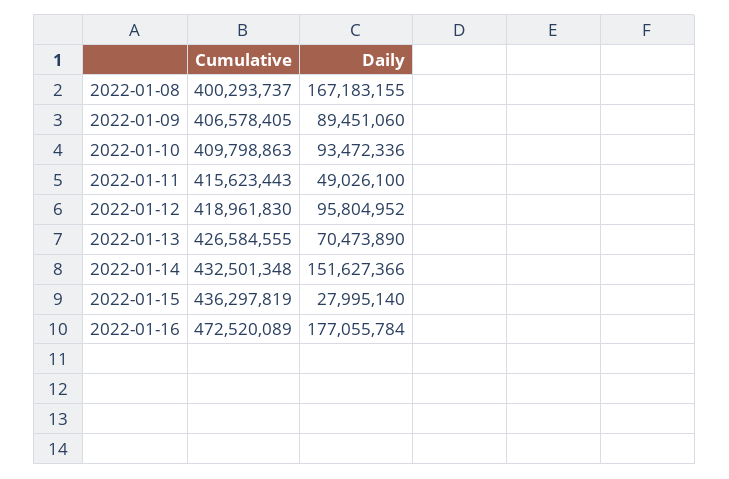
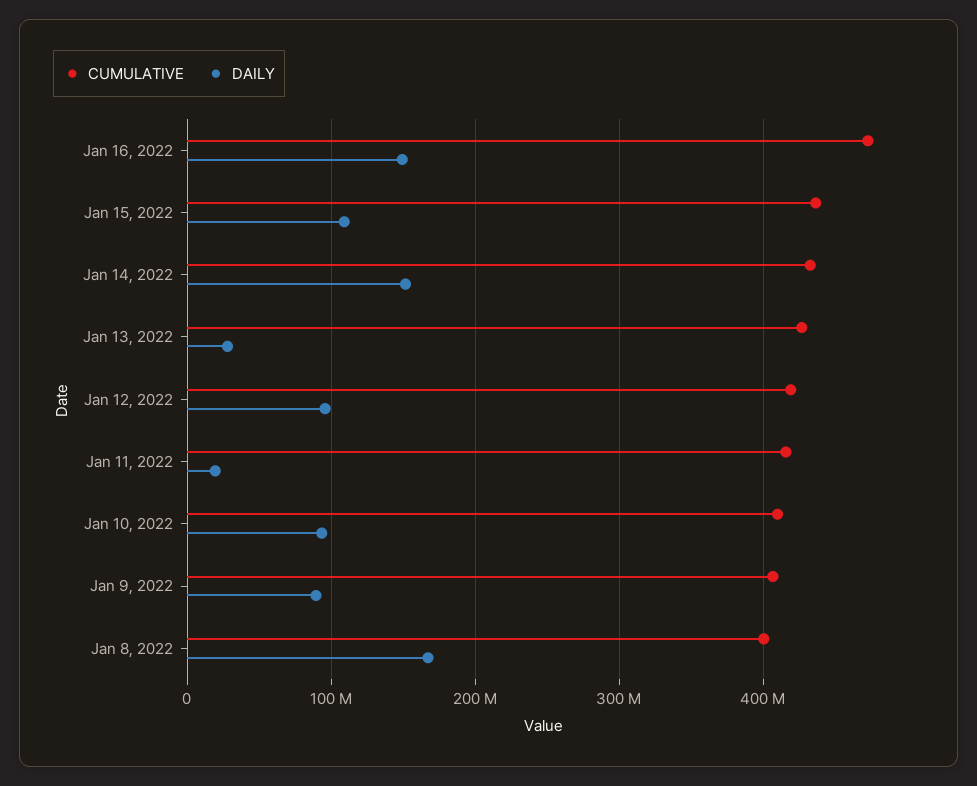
  {
    "Cumulative": {
      "2022-01-08": 400293737,
      "2022-01-09": 406578405,
      "2022-01-10": 409798863,
      "2022-01-11": 415623443,
      "2022-01-12": 418961830,
      "2022-01-13": 426584555,
      "2022-01-14": 432501348,
      "2022-01-15": 436297819,
      "2022-01-16": 472520089
    },
    "Daily": {
      "2022-01-08": 167183155,
      "2022-01-09": 89451060,
      "2022-01-10": 93472336,
-     "2022-01-11": 49026100,
+     "2022-01-11": 20000000,
      "2022-01-12": 95804952,
-     "2022-01-13": 70473890,
+     "2022-01-13": 30000000,
      "2022-01-14": 151627366,
-     "2022-01-15": 27995140,
+     "2022-01-15": 110000000,
-     "2022-01-16": 177055784
+     "2022-01-16": 150000000
    }
  }

